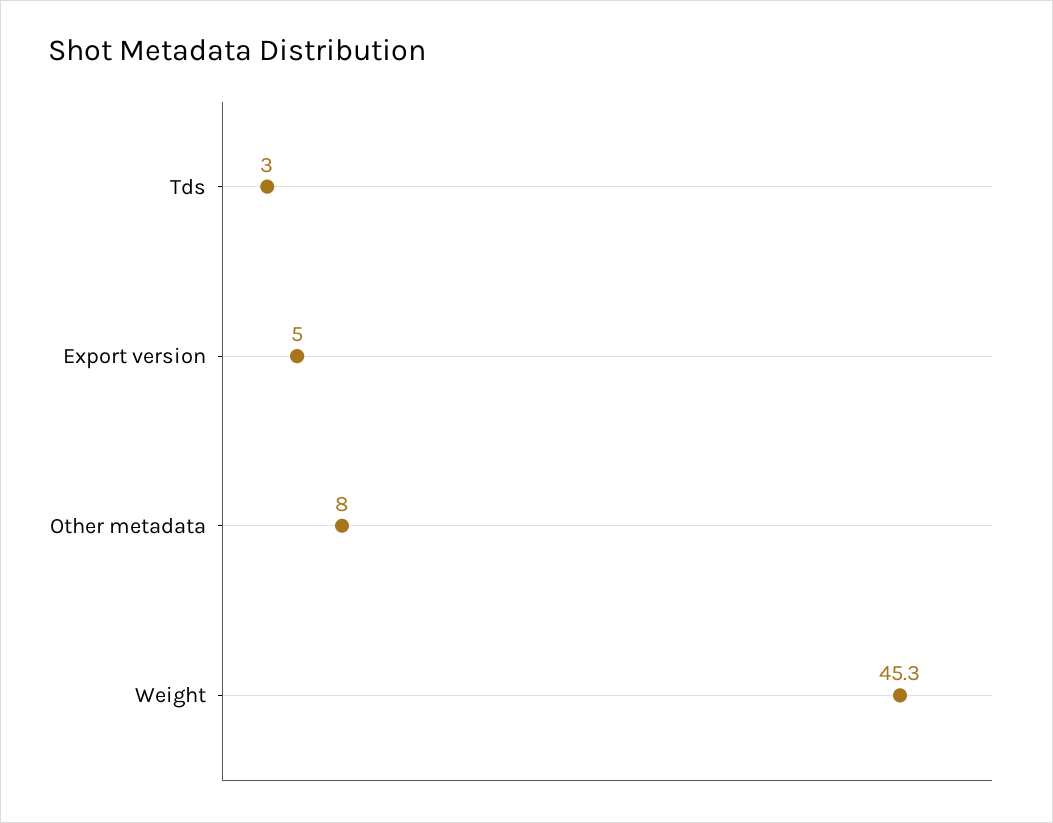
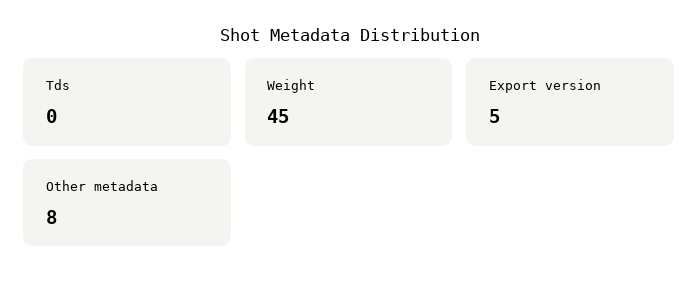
  {
-   "Tds": 3,
+   "Tds": 0,
    "Export version": 5,
    "Other metadata": 8,
    "Weight": 45.3
  }

